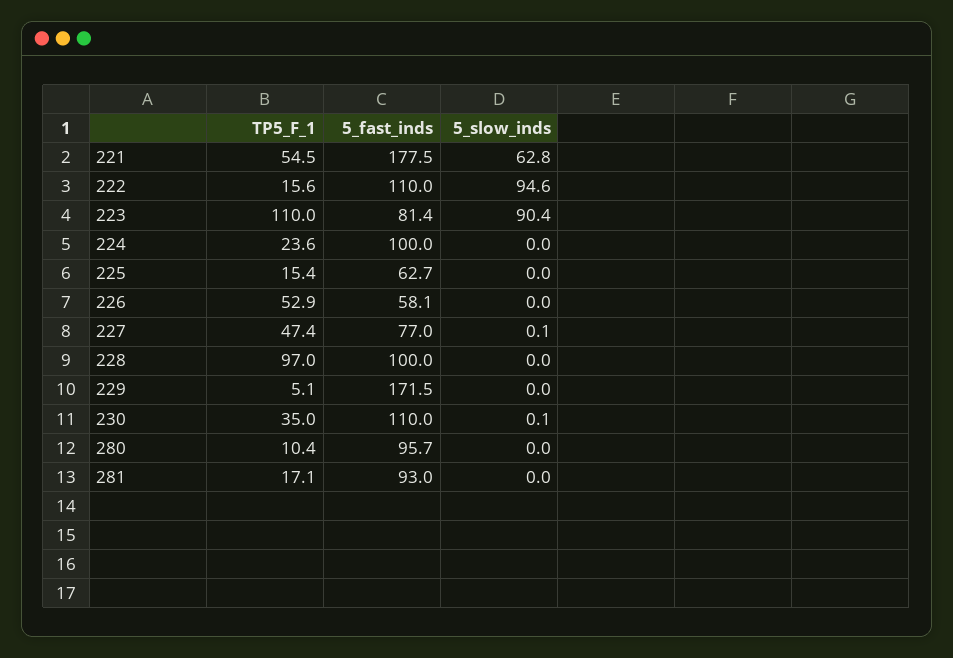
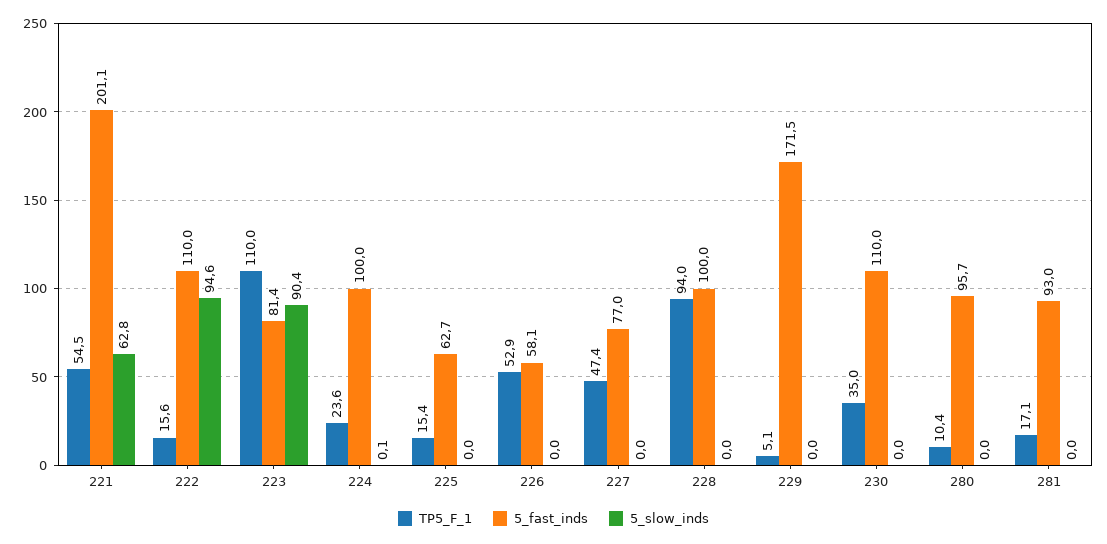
  {
    "TP5_F_1": {
      "221": 54.5,
      "222": 15.6,
      "223": 110,
      "224": 23.6,
      "225": 15.4,
      "226": 52.9,
      "227": 47.4,
-     "228": 97,
+     "228": 94,
      "229": 5.1,
      "230": 35,
      "280": 10.4,
      "281": 17.1
    },
    "5_fast_inds": {
-     "221": 177.5,
+     "221": 201.1,
      "222": 110,
      "223": 81.4,
      "224": 100,
      "225": 62.7,
      "226": 58.1,
      "227": 77,
      "228": 100,
      "229": 171.5,
      "230": 110,
      "280": 95.7,
      "281": 93
    },
    "5_slow_inds": {
      "221": 62.8,
      "222": 94.6,
      "223": 90.4,
-     "224": 0,
+     "224": 0.1,
      "225": 0,
      "226": 0,
-     "227": 0.1,
+     "227": 0,
      "228": 0,
      "229": 0,
-     "230": 0.1,
+     "230": 0,
      "280": 0,
      "281": 0
    }
  }

